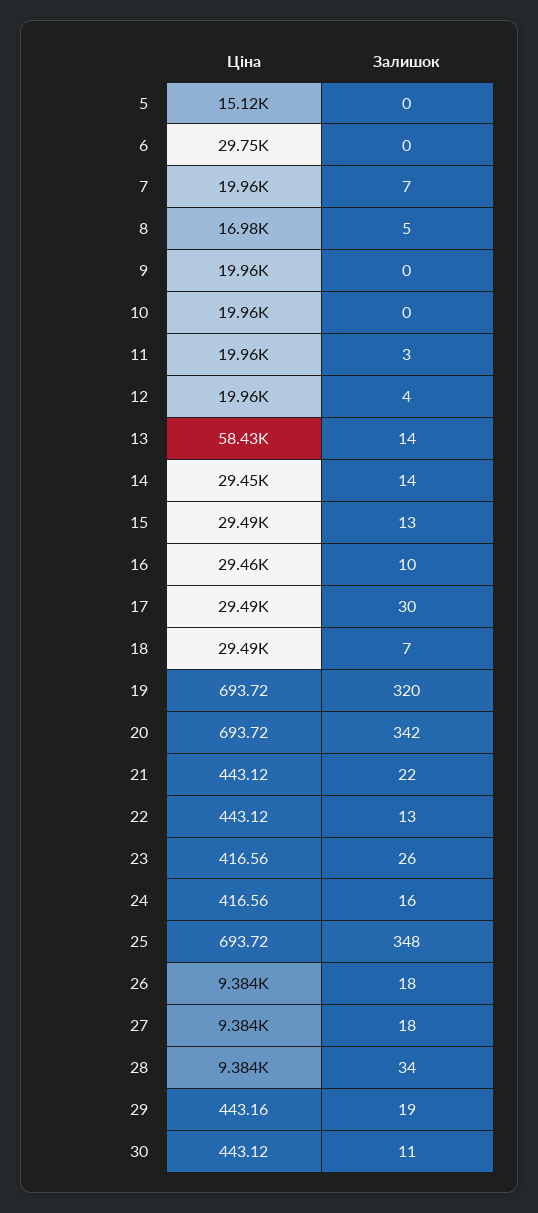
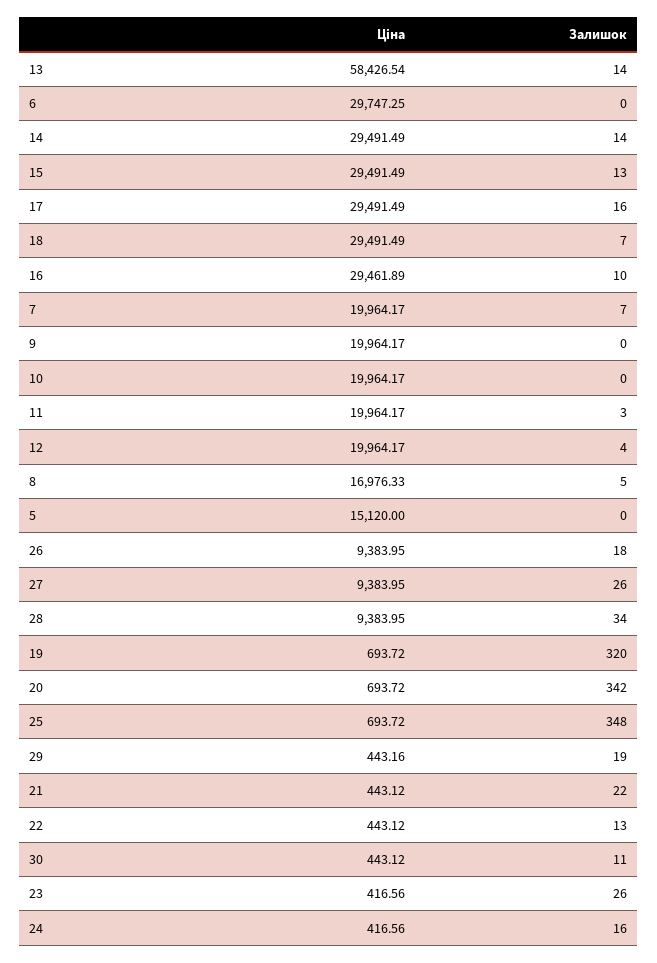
  {
    "Ціна": {
      "5": 15120,
      "6": 29747.25,
      "7": 19964.17,
      "8": 16976.33,
      "9": 19964.17,
      "10": 19964.17,
      "11": 19964.17,
      "12": 19964.17,
      "13": 58426.54,
-     "14": 29450,
+     "14": 29491.49,
      "15": 29491.49,
      "16": 29461.89,
      "17": 29491.49,
      "18": 29491.49,
      "19": 693.72,
      "20": 693.72,
      "21": 443.12,
      "22": 443.12,
      "23": 416.56,
      "24": 416.56,
      "25": 693.72,
      "26": 9383.95,
      "27": 9383.95,
      "28": 9383.95,
      "29": 443.16,
      "30": 443.12
    },
    "Залишок": {
      "5": 0,
      "6": 0,
      "7": 7,
      "8": 5,
      "9": 0,
      "10": 0,
      "11": 3,
      "12": 4,
      "13": 14,
      "14": 14,
      "15": 13,
      "16": 10,
-     "17": 30,
+     "17": 16,
      "18": 7,
      "19": 320,
      "20": 342,
      "21": 22,
      "22": 13,
      "23": 26,
      "24": 16,
      "25": 348,
      "26": 18,
-     "27": 18,
+     "27": 26,
      "28": 34,
      "29": 19,
      "30": 11
    }
  }

